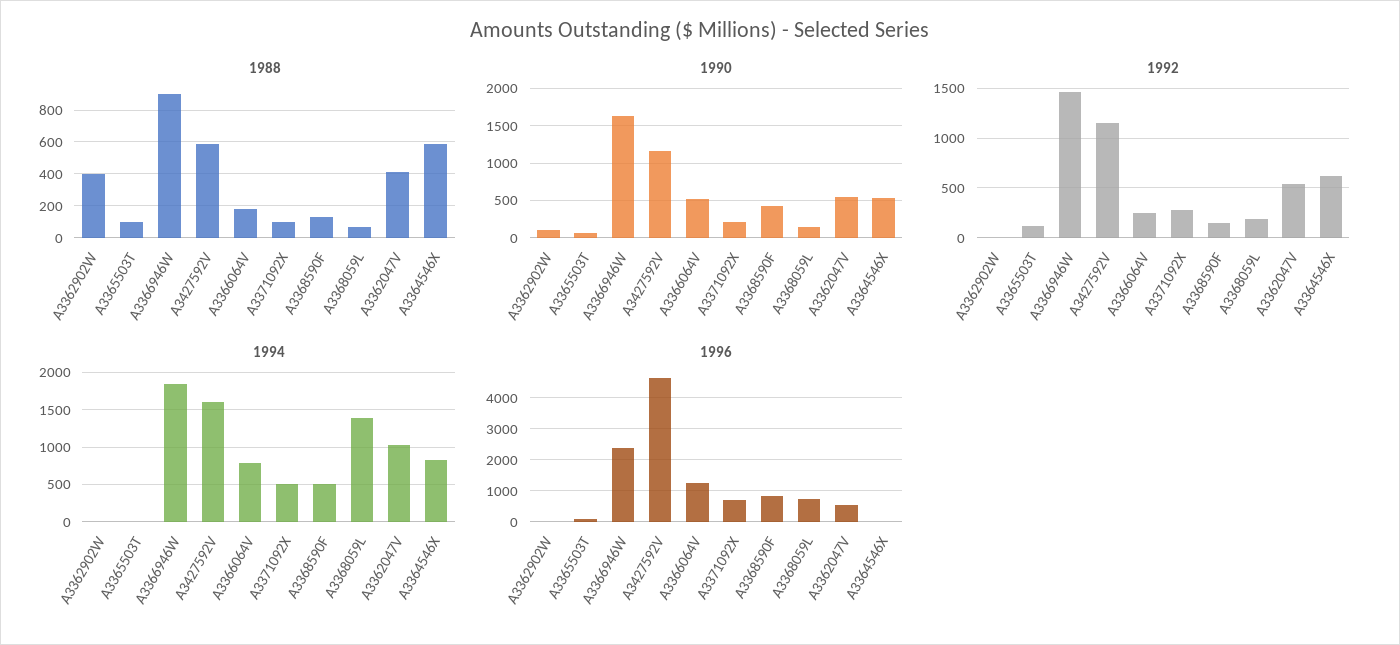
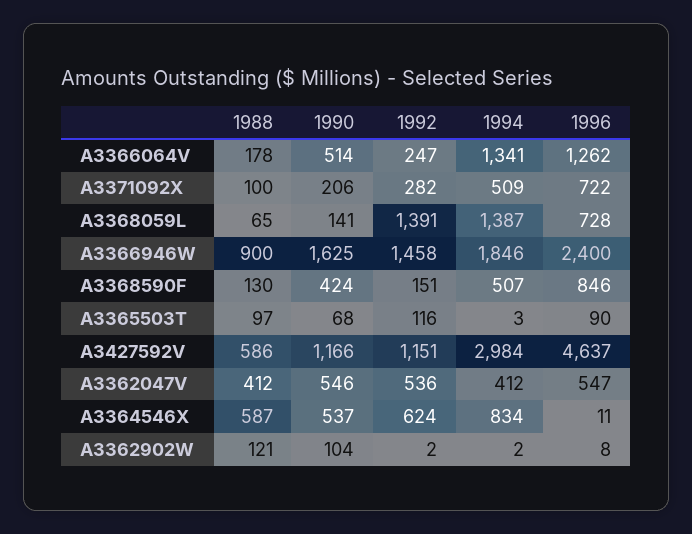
  {
    "1988": {
-     "A3362902W": 400,
+     "A3362902W": 121,
      "A3365503T": 97,
      "A3366946W": 900,
      "A3427592V": 586,
      "A3366064V": 178,
      "A3371092X": 100,
      "A3368590F": 130,
      "A3368059L": 65,
      "A3362047V": 412,
      "A3364546X": 587
    },
    "1990": {
      "A3362902W": 104,
      "A3365503T": 68,
      "A3366946W": 1625,
      "A3427592V": 1166,
      "A3366064V": 514,
      "A3371092X": 206,
      "A3368590F": 424,
      "A3368059L": 141,
      "A3362047V": 546,
      "A3364546X": 537
    },
    "1992": {
      "A3362902W": 2,
      "A3365503T": 116,
      "A3366946W": 1458,
      "A3427592V": 1151,
      "A3366064V": 247,
      "A3371092X": 282,
      "A3368590F": 151,
-     "A3368059L": 200,
+     "A3368059L": 1391,
      "A3362047V": 536,
      "A3364546X": 624
    },
    "1994": {
      "A3362902W": 2,
      "A3365503T": 3,
      "A3366946W": 1846,
-     "A3427592V": 1600,
+     "A3427592V": 2984,
-     "A3366064V": 800,
+     "A3366064V": 1341,
      "A3371092X": 509,
      "A3368590F": 507,
      "A3368059L": 1387,
-     "A3362047V": 1000,
+     "A3362047V": 412,
      "A3364546X": 834
    },
    "1996": {
      "A3362902W": 8,
      "A3365503T": 90,
      "A3366946W": 2400,
      "A3427592V": 4637,
      "A3366064V": 1262,
      "A3371092X": 722,
      "A3368590F": 846,
      "A3368059L": 728,
      "A3362047V": 547,
      "A3364546X": 11
    }
  }

